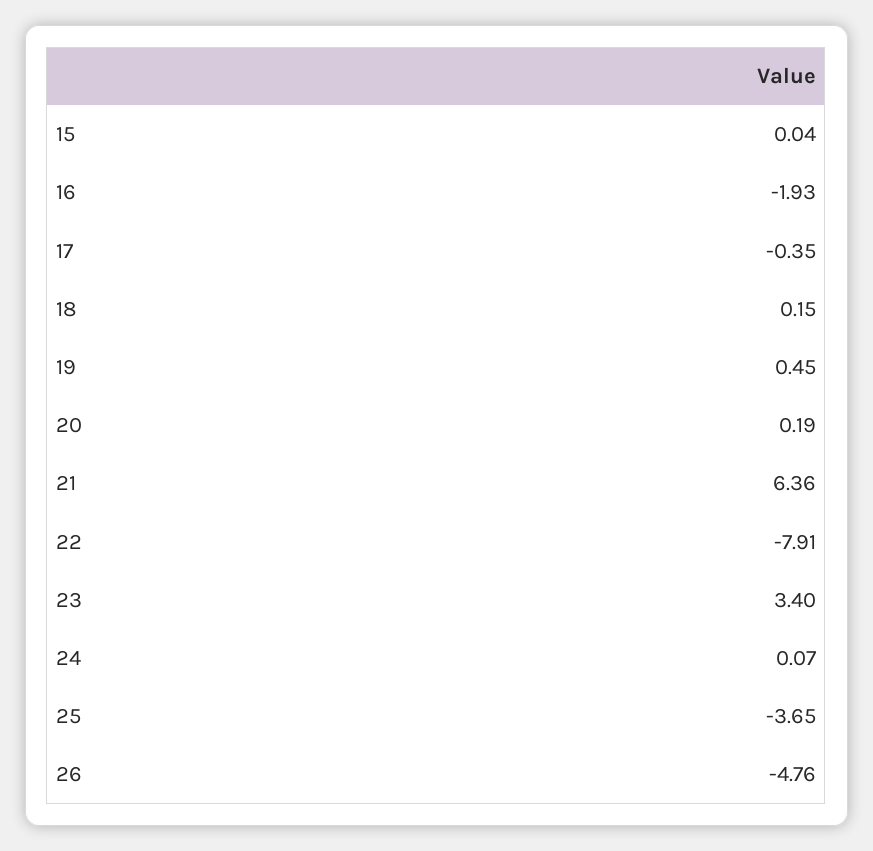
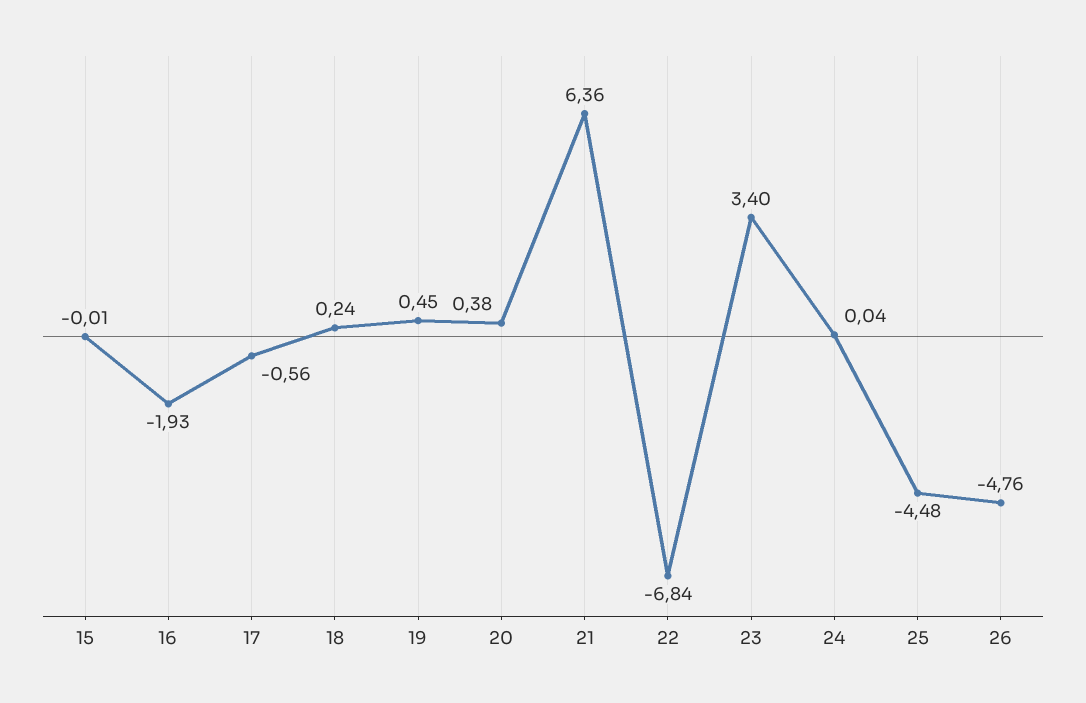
  {
-   "15": 0.04,
+   "15": -0.01,
    "16": -1.93,
-   "17": -0.35,
+   "17": -0.56,
-   "18": 0.15,
+   "18": 0.24,
    "19": 0.45,
-   "20": 0.19,
+   "20": 0.38,
    "21": 6.36,
-   "22": -7.91,
+   "22": -6.84,
    "23": 3.4,
-   "24": 0.07,
+   "24": 0.04,
-   "25": -3.65,
+   "25": -4.48,
    "26": -4.76
  }

